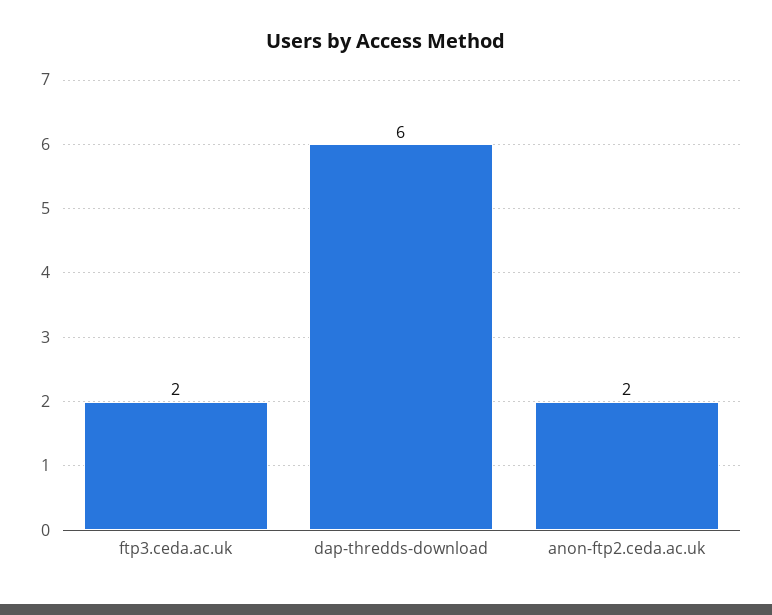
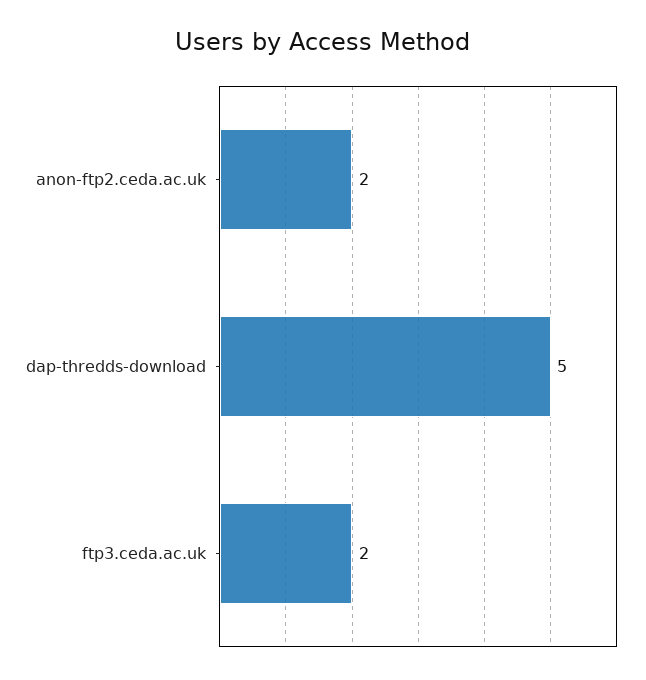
  {
    "ftp3.ceda.ac.uk": 2,
-   "dap-thredds-download": 6,
+   "dap-thredds-download": 5,
    "anon-ftp2.ceda.ac.uk": 2
  }

